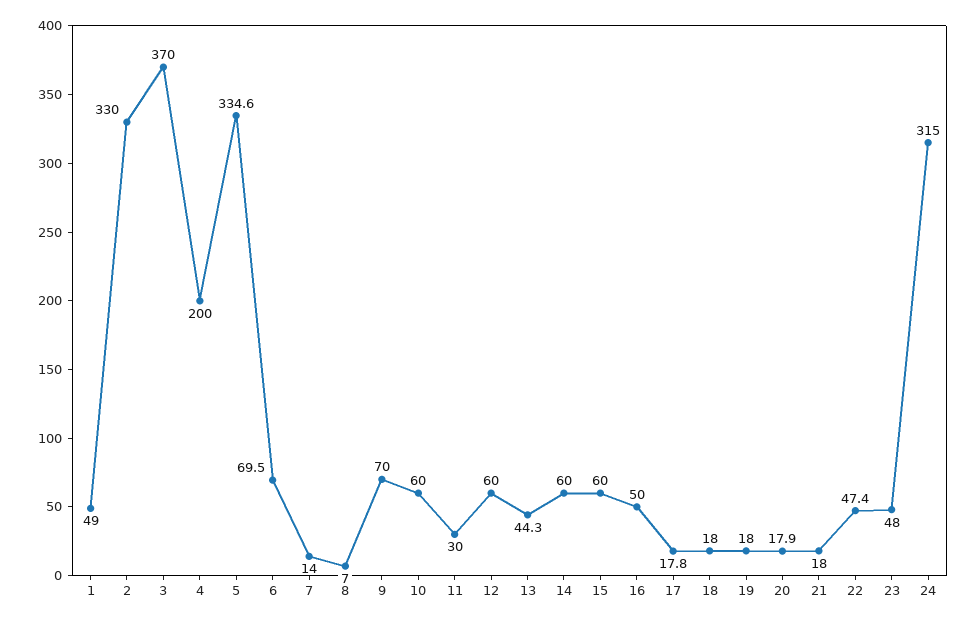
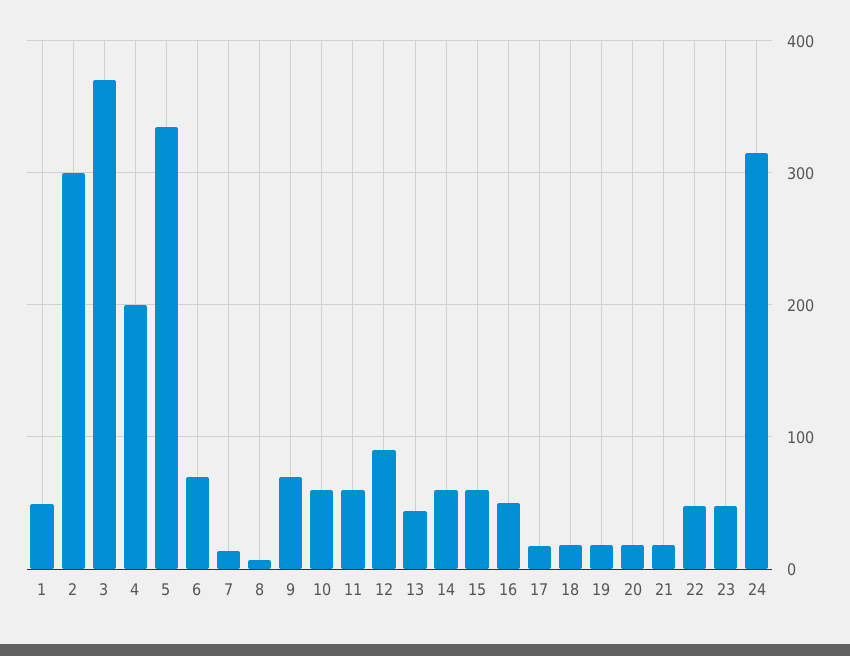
  {
    "1": 49,
-   "2": 330,
+   "2": 300,
    "3": 370,
    "4": 200,
    "5": 334.6,
    "6": 69.5,
    "7": 14,
    "8": 7,
    "9": 70,
    "10": 60,
-   "11": 30,
+   "11": 60,
-   "12": 60,
+   "12": 90,
    "13": 44.3,
    "14": 60,
    "15": 60,
    "16": 50,
    "17": 17.8,
    "18": 18,
    "19": 18,
    "20": 17.9,
    "21": 18,
    "22": 47.4,
    "23": 48,
    "24": 315
  }

